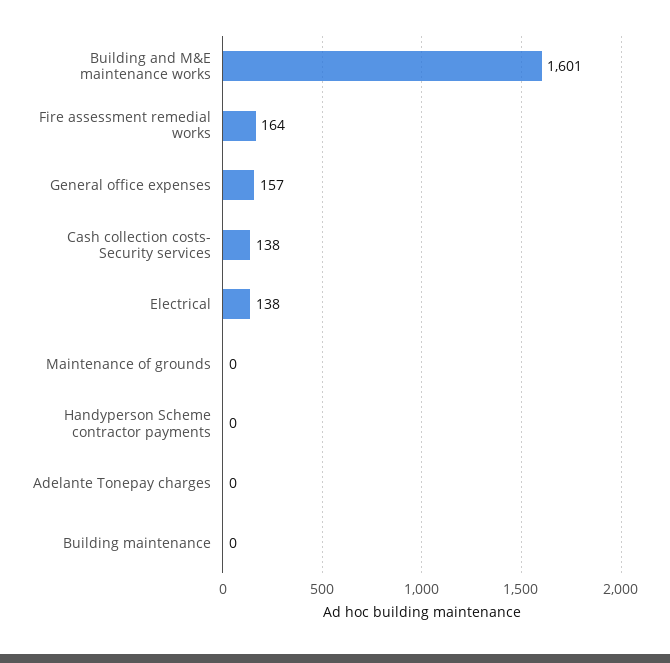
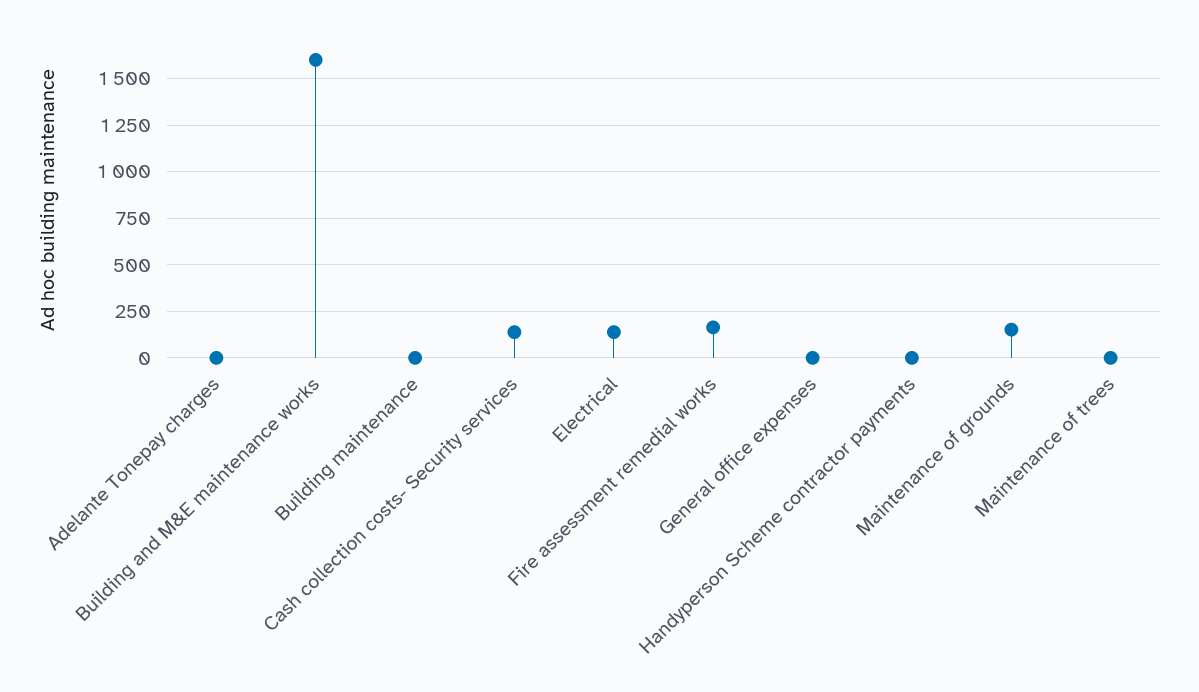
  {
    "Building and M&E maintenance works": 1601,
    "Fire assessment remedial works": 164,
-   "General office expenses": 157,
+   "General office expenses": 0,
    "Cash collection costs- Security services": 138,
    "Electrical": 138,
-   "Maintenance of grounds": 0,
+   "Maintenance of grounds": 150,
    "Handyperson Scheme contractor payments": 0,
    "Adelante Tonepay charges": 0,
-   "Building maintenance": 0
+   "Building maintenance": 0,
+   "Maintenance of trees": 0
  }

